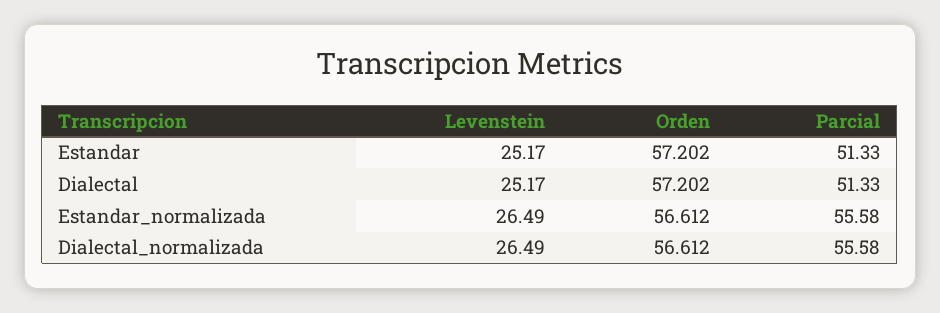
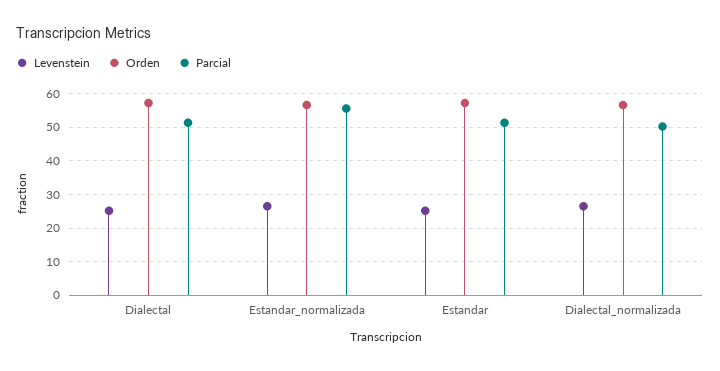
  {
    "Levenstein": {
      "Estandar": 25.17,
      "Dialectal": 25.17,
      "Estandar_normalizada": 26.49,
      "Dialectal_normalizada": 26.49
    },
    "Orden": {
      "Estandar": 57.202,
      "Dialectal": 57.202,
      "Estandar_normalizada": 56.612,
      "Dialectal_normalizada": 56.612
    },
    "Parcial": {
      "Estandar": 51.33,
      "Dialectal": 51.33,
      "Estandar_normalizada": 55.58,
-     "Dialectal_normalizada": 55.58
+     "Dialectal_normalizada": 50
    }
  }

